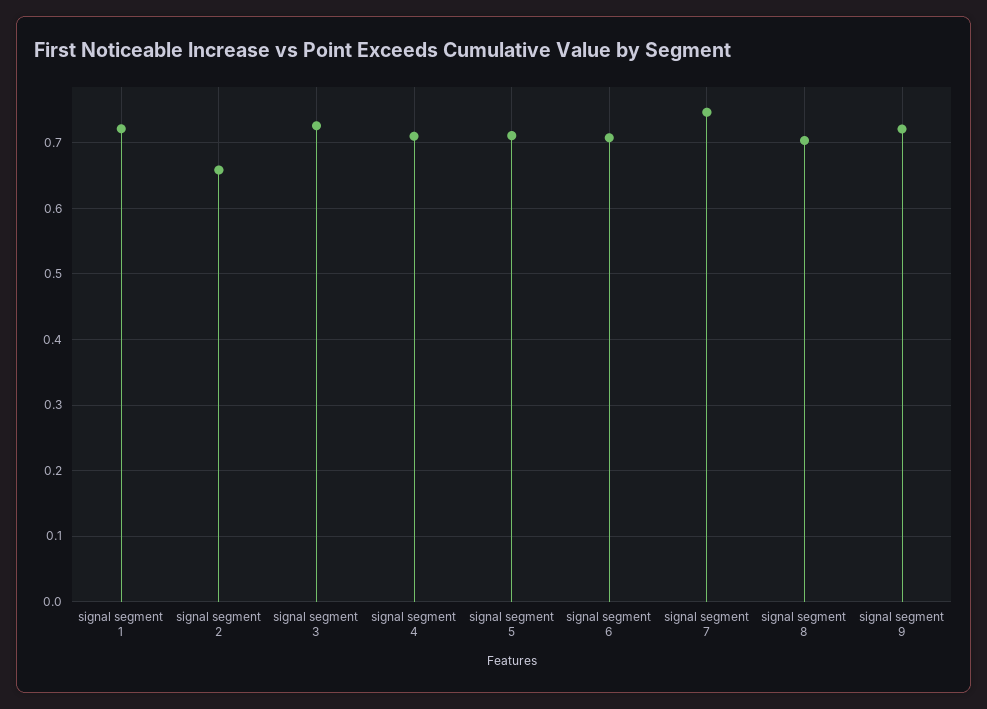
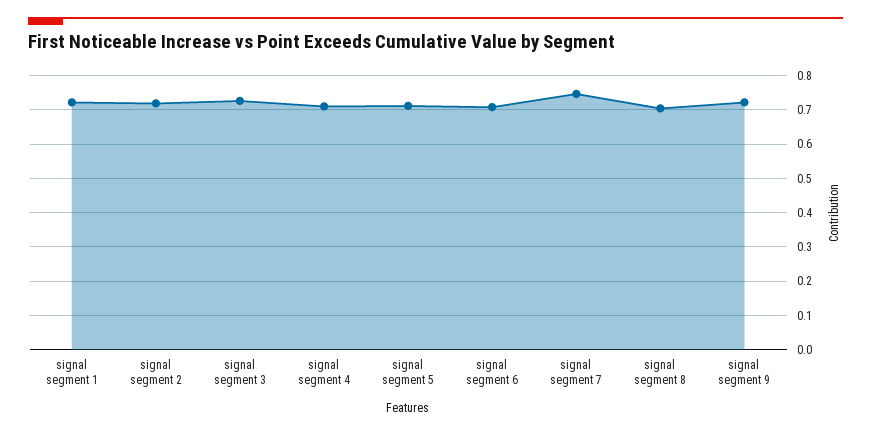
  {
    "signal segment 1": 0.72,
-   "signal segment 2": 0.66,
+   "signal segment 2": 0.72,
    "signal segment 3": 0.73,
    "signal segment 4": 0.71,
    "signal segment 5": 0.71,
    "signal segment 6": 0.71,
    "signal segment 7": 0.75,
    "signal segment 8": 0.7,
    "signal segment 9": 0.72
  }

